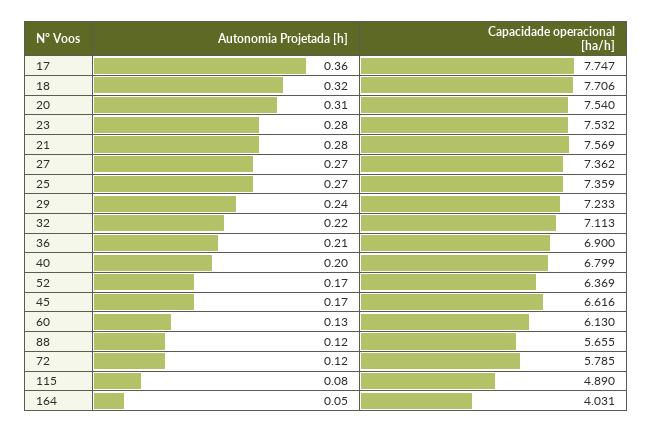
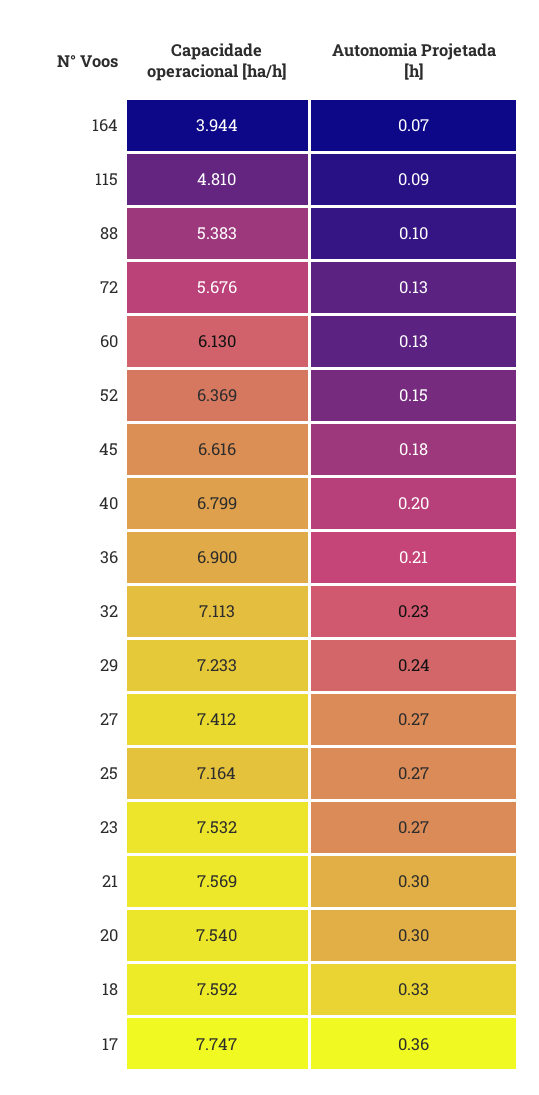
  {
    "Autonomia Projetada [h]": {
      "17": 0.36,
-     "18": 0.32,
+     "18": 0.33,
-     "20": 0.31,
+     "20": 0.3,
-     "23": 0.28,
+     "23": 0.27,
-     "21": 0.28,
+     "21": 0.3,
      "27": 0.27,
      "25": 0.27,
      "29": 0.24,
-     "32": 0.22,
+     "32": 0.23,
      "36": 0.21,
      "40": 0.2,
-     "52": 0.17,
+     "52": 0.15,
-     "45": 0.17,
+     "45": 0.18,
      "60": 0.13,
-     "88": 0.12,
+     "88": 0.1,
-     "72": 0.12,
+     "72": 0.13,
-     "115": 0.08,
+     "115": 0.09,
-     "164": 0.05
+     "164": 0.07
    },
    "Capacidade operacional [ha/h]": {
      "17": 7.747,
-     "18": 7.706,
+     "18": 7.592,
      "20": 7.54,
      "23": 7.532,
      "21": 7.569,
-     "27": 7.362,
+     "27": 7.412,
-     "25": 7.359,
+     "25": 7.164,
      "29": 7.233,
      "32": 7.113,
      "36": 6.9,
      "40": 6.799,
      "52": 6.369,
      "45": 6.616,
      "60": 6.13,
-     "88": 5.655,
+     "88": 5.383,
-     "72": 5.785,
+     "72": 5.676,
-     "115": 4.89,
+     "115": 4.81,
-     "164": 4.031
+     "164": 3.944
    }
  }

